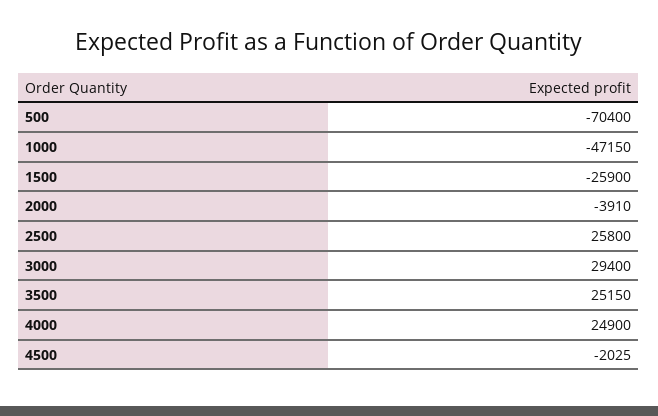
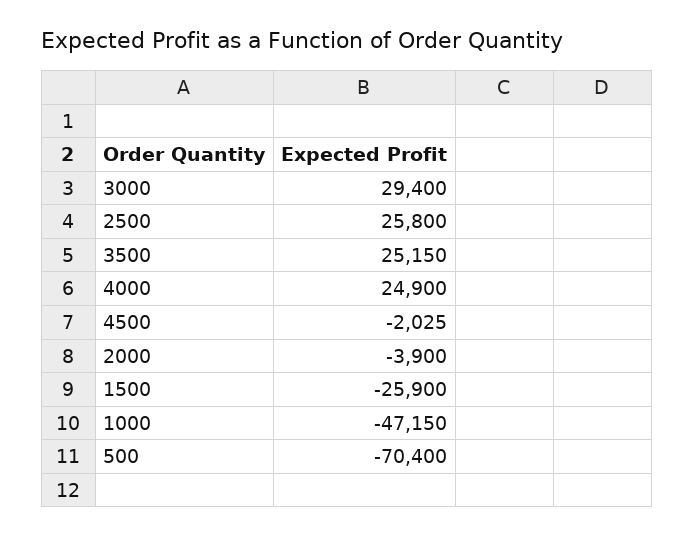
  {
    "500": -70400,
    "1000": -47150,
    "1500": -25900,
-   "2000": -3910,
+   "2000": -3900,
    "2500": 25800,
    "3000": 29400,
    "3500": 25150,
    "4000": 24900,
    "4500": -2025
  }

